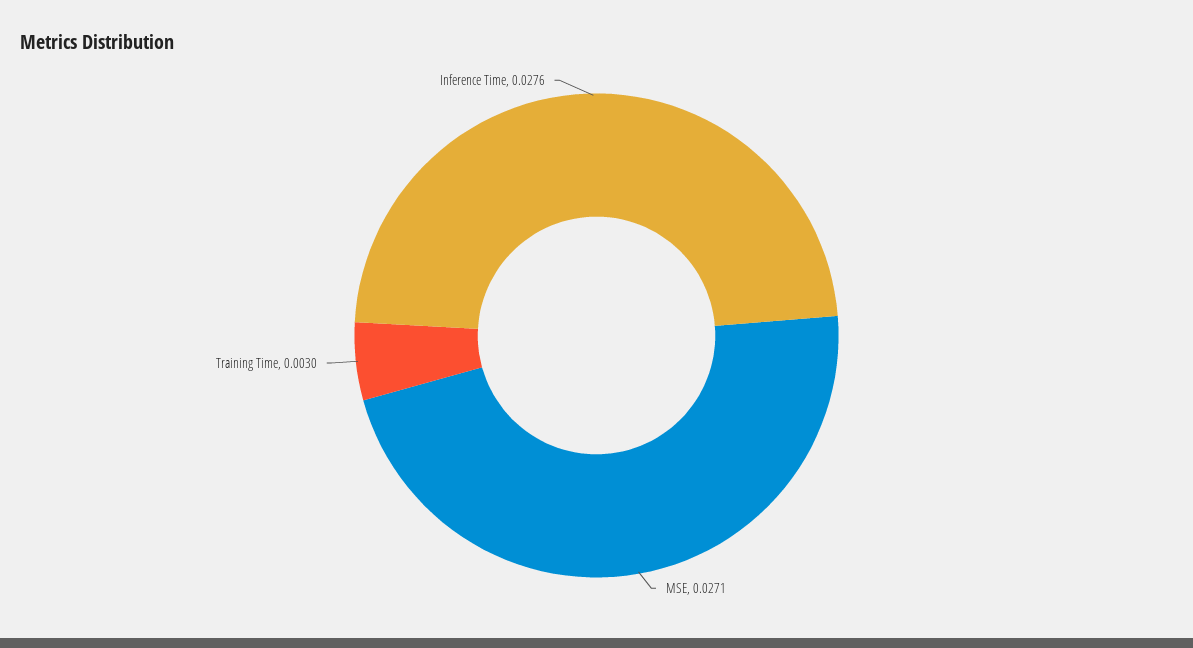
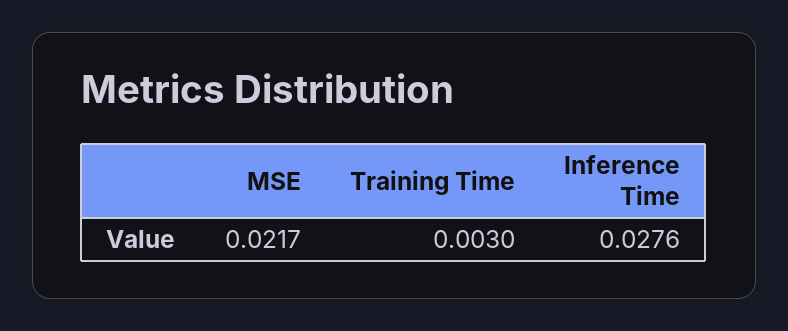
  {
-   "MSE": 0.0271,
+   "MSE": 0.0217,
    "Training Time": 0.003,
    "Inference Time": 0.0276
  }

